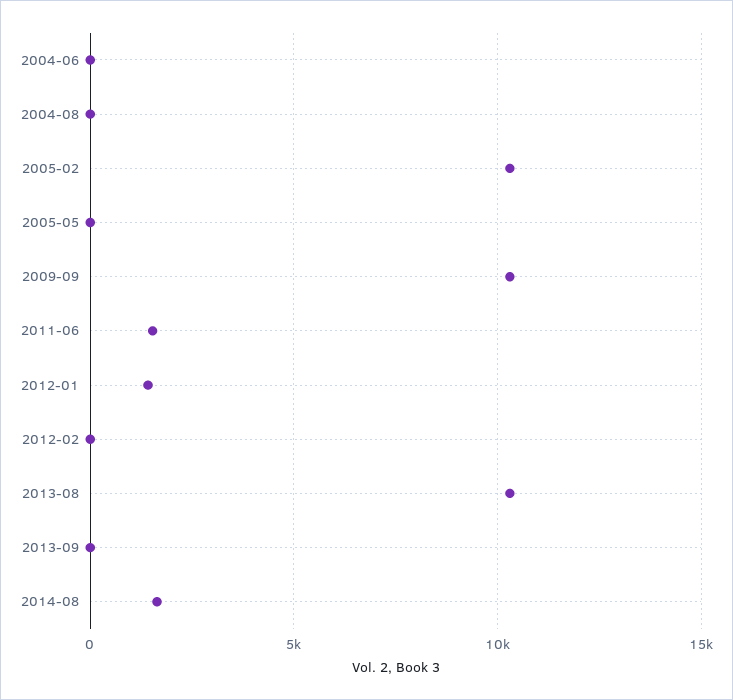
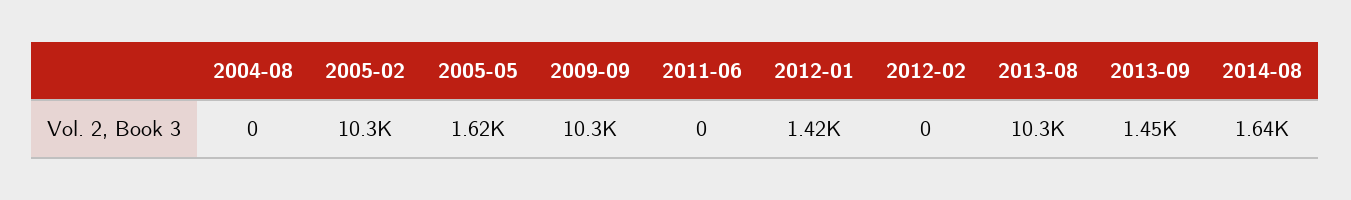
  {
-   "2004-06": 0,
    "2004-08": 0,
    "2005-02": 10300,
-   "2005-05": 0,
+   "2005-05": 1620,
    "2009-09": 10300,
-   "2011-06": 1500,
+   "2011-06": 0,
    "2012-01": 1420,
    "2012-02": 0,
    "2013-08": 10300,
-   "2013-09": 0,
+   "2013-09": 1450,
    "2014-08": 1640
  }

